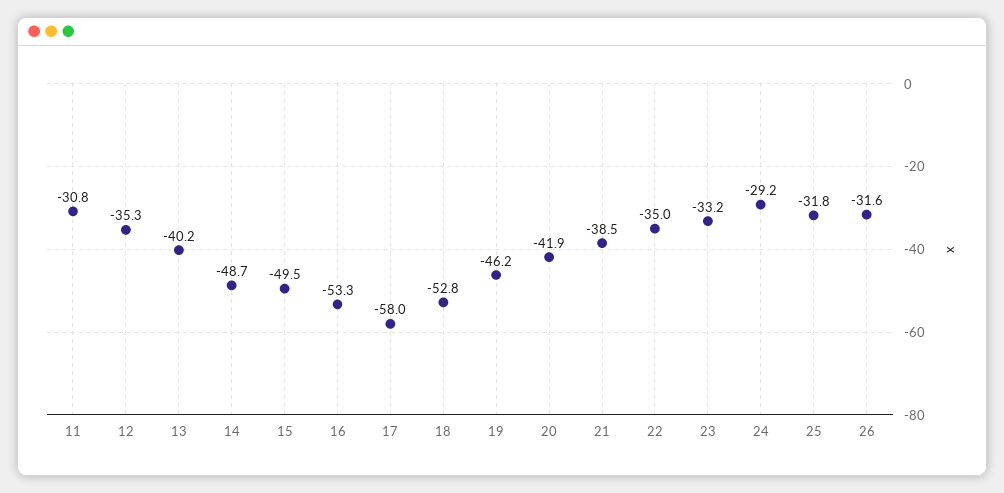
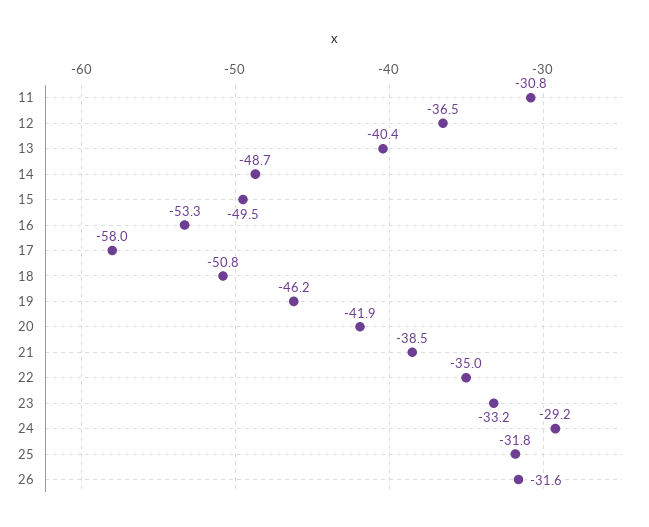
  {
    "11": -30.8,
-   "12": -35.3,
+   "12": -36.5,
-   "13": -40.2,
+   "13": -40.4,
    "14": -48.7,
    "15": -49.5,
    "16": -53.3,
    "17": -58,
-   "18": -52.8,
+   "18": -50.8,
    "19": -46.2,
    "20": -41.9,
    "21": -38.5,
    "22": -35,
    "23": -33.2,
    "24": -29.2,
    "25": -31.8,
    "26": -31.6
  }

